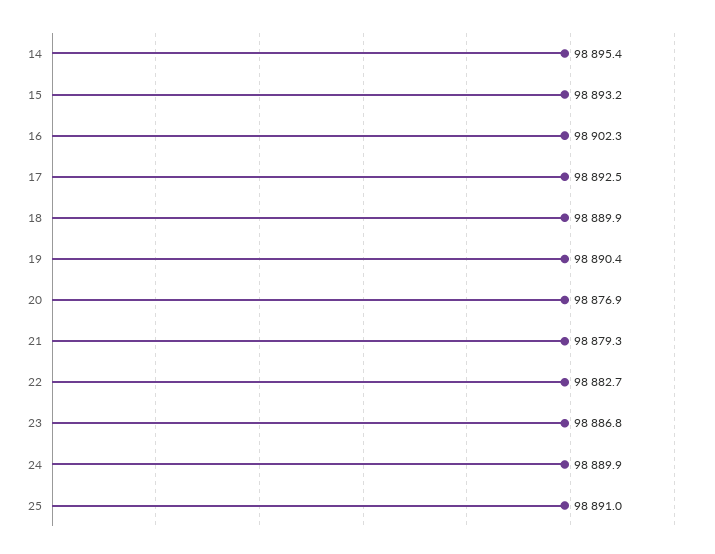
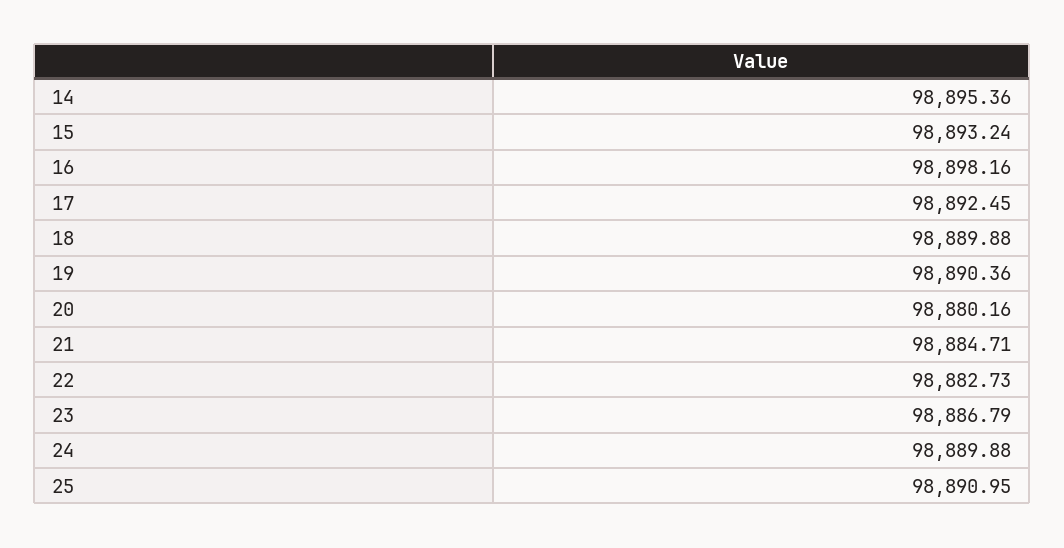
  {
    "14": 98895.36,
    "15": 98893.24,
-   "16": 98902.3,
+   "16": 98898.16,
    "17": 98892.45,
    "18": 98889.88,
    "19": 98890.36,
-   "20": 98876.9,
+   "20": 98880.16,
-   "21": 98879.3,
+   "21": 98884.71,
    "22": 98882.73,
    "23": 98886.79,
    "24": 98889.88,
    "25": 98890.95
  }

